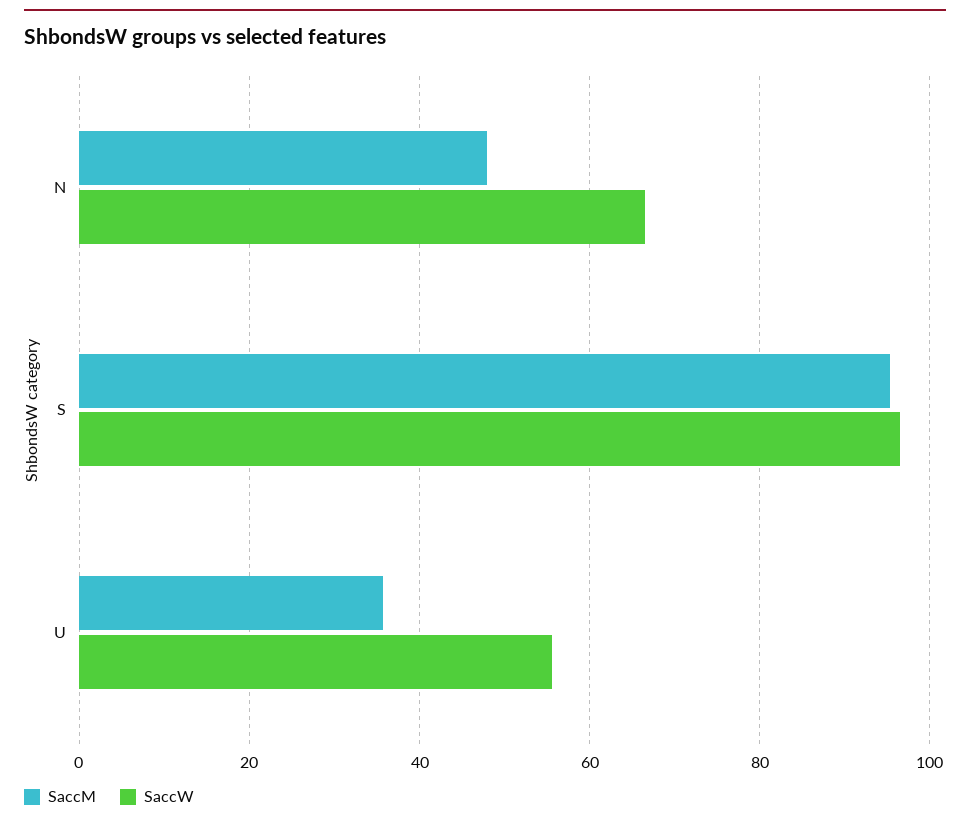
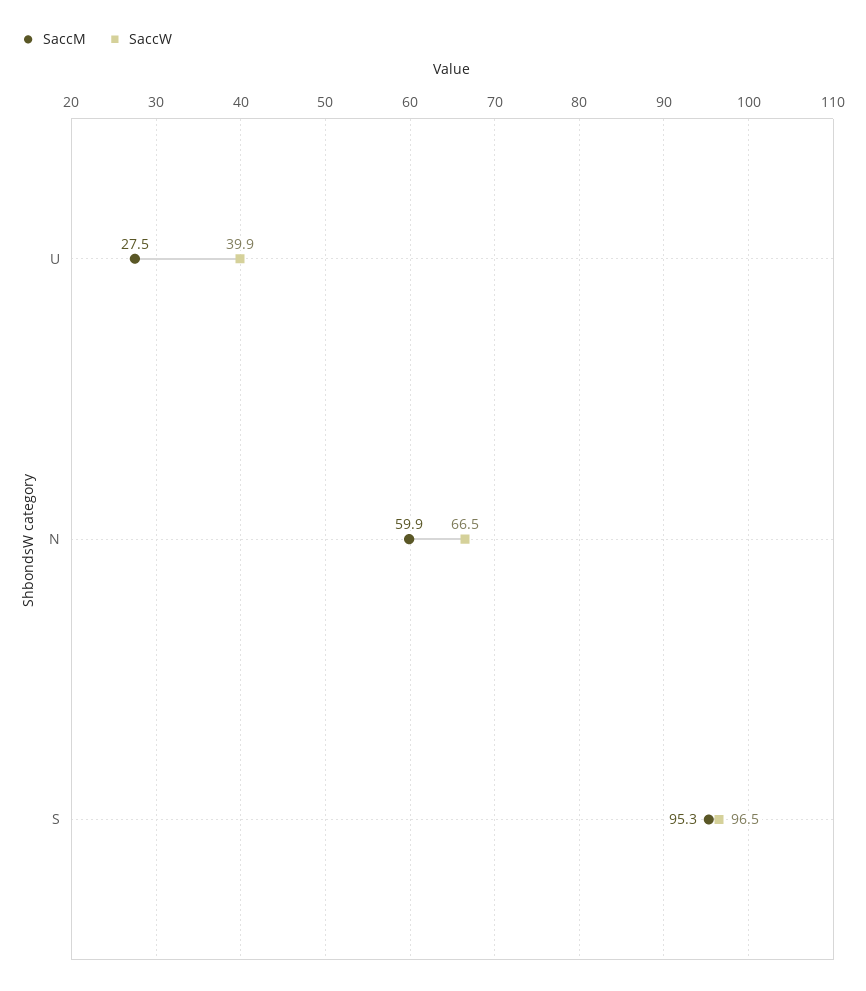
  {
    "SaccM": {
-     "N": 48,
+     "N": 59.9,
      "S": 95.3,
-     "U": 36
+     "U": 27.5
    },
    "SaccW": {
      "N": 66.5,
      "S": 96.5,
-     "U": 56
+     "U": 39.9
    }
  }

